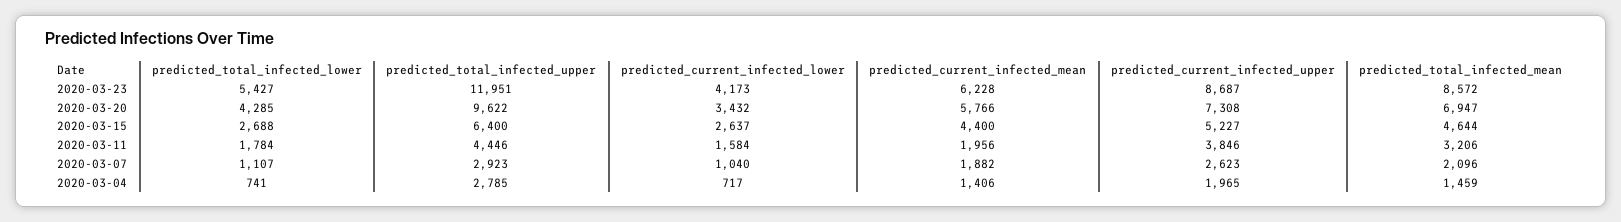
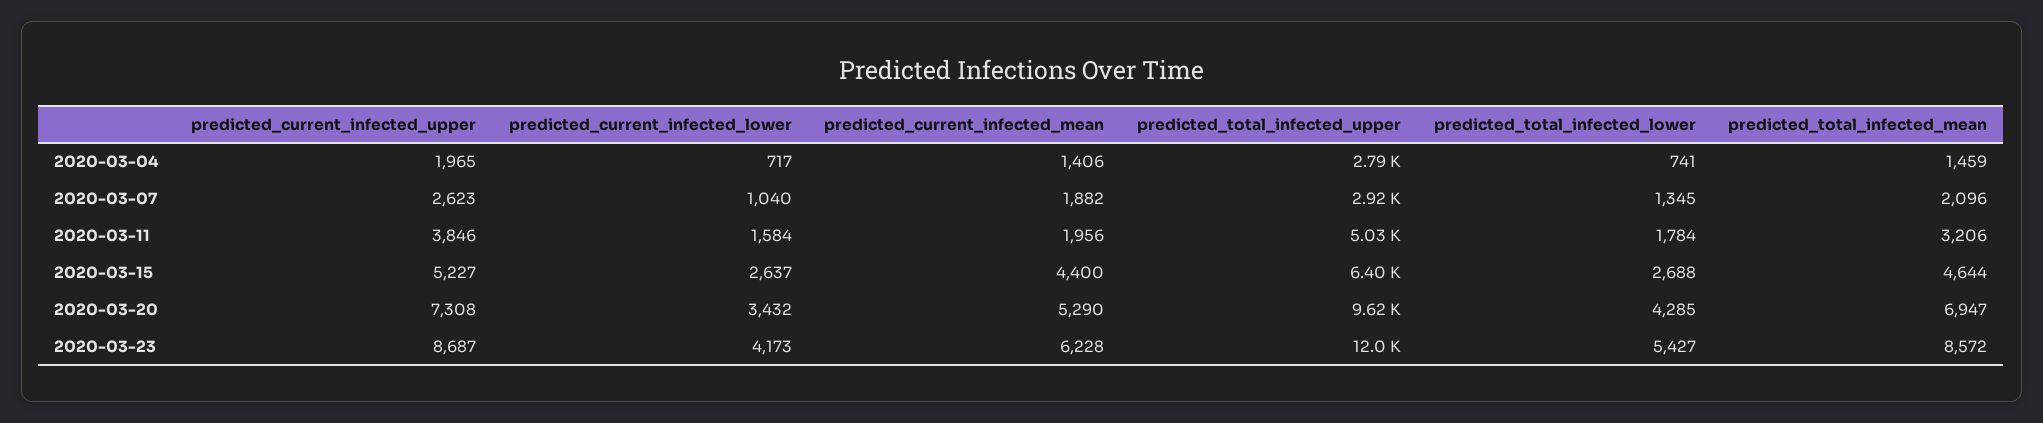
  {
    "predicted_total_infected_lower": {
      "2020-03-23": 5427,
      "2020-03-20": 4285,
      "2020-03-15": 2688,
      "2020-03-11": 1784,
-     "2020-03-07": 1107,
+     "2020-03-07": 1345,
      "2020-03-04": 741
    },
    "predicted_total_infected_upper": {
      "2020-03-23": 11951,
      "2020-03-20": 9622,
      "2020-03-15": 6400,
-     "2020-03-11": 4446,
+     "2020-03-11": 5030,
      "2020-03-07": 2923,
      "2020-03-04": 2785
    },
    "predicted_current_infected_lower": {
      "2020-03-23": 4173,
      "2020-03-20": 3432,
      "2020-03-15": 2637,
      "2020-03-11": 1584,
      "2020-03-07": 1040,
      "2020-03-04": 717
    },
    "predicted_current_infected_mean": {
      "2020-03-23": 6228,
-     "2020-03-20": 5766,
+     "2020-03-20": 5290,
      "2020-03-15": 4400,
      "2020-03-11": 1956,
      "2020-03-07": 1882,
      "2020-03-04": 1406
    },
    "predicted_current_infected_upper": {
      "2020-03-23": 8687,
      "2020-03-20": 7308,
      "2020-03-15": 5227,
      "2020-03-11": 3846,
      "2020-03-07": 2623,
      "2020-03-04": 1965
    },
    "predicted_total_infected_mean": {
      "2020-03-23": 8572,
      "2020-03-20": 6947,
      "2020-03-15": 4644,
      "2020-03-11": 3206,
      "2020-03-07": 2096,
      "2020-03-04": 1459
    }
  }

